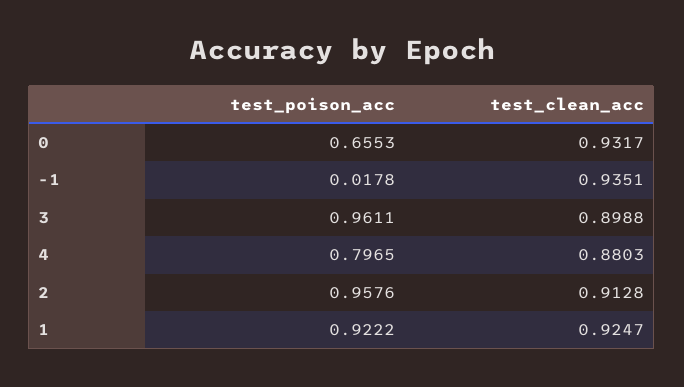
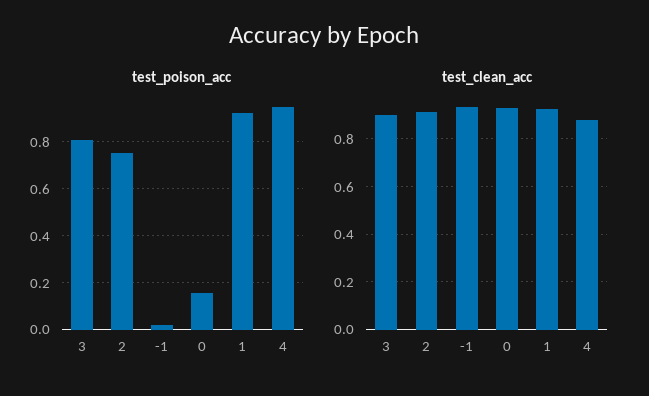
  {
    "test_poison_acc": {
-     "0": 0.6553,
+     "0": 0.15,
      "-1": 0.0178,
-     "3": 0.9611,
+     "3": 0.8,
-     "4": 0.7965,
+     "4": 0.95,
-     "2": 0.9576,
+     "2": 0.75,
      "1": 0.9222
    },
    "test_clean_acc": {
      "0": 0.9317,
      "-1": 0.9351,
      "3": 0.8988,
      "4": 0.8803,
      "2": 0.9128,
      "1": 0.9247
    }
  }

